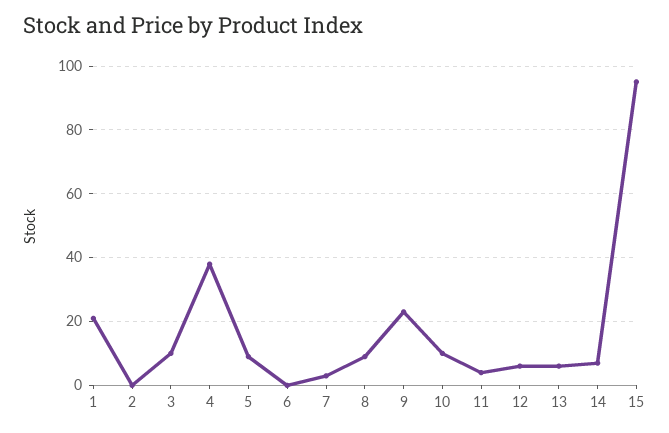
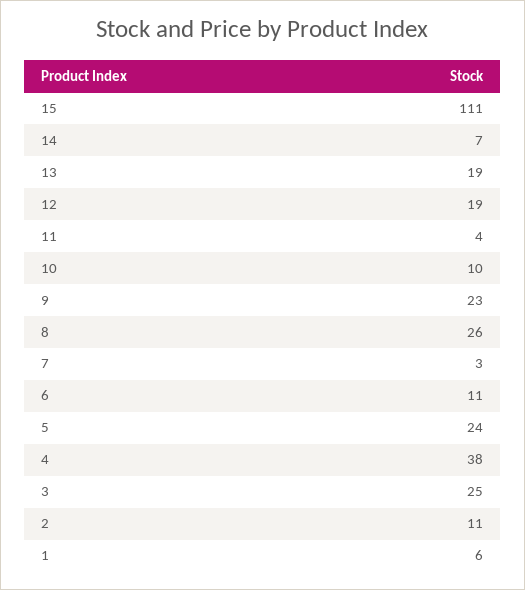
  {
-   "1": 20,
+   "1": 6,
-   "2": 0,
+   "2": 11,
-   "3": 10,
+   "3": 25,
    "4": 38,
-   "5": 10,
+   "5": 24,
-   "6": 0,
+   "6": 11,
    "7": 3,
-   "8": 10,
+   "8": 26,
    "9": 23,
    "10": 10,
    "11": 4,
-   "12": 5,
+   "12": 19,
-   "13": 5,
+   "13": 19,
    "14": 7,
-   "15": 95
+   "15": 111
  }

